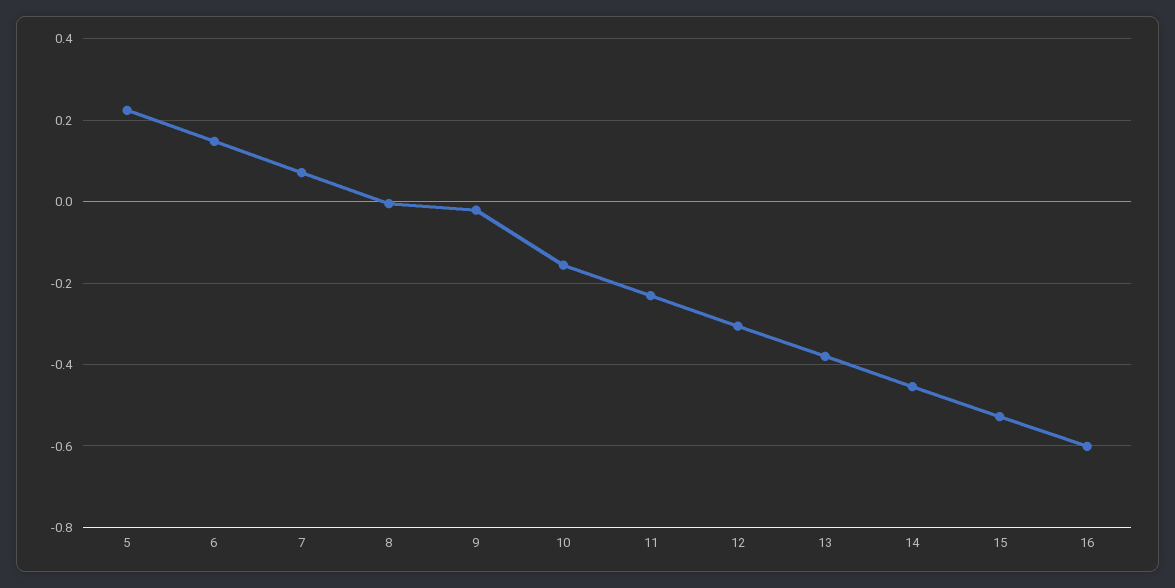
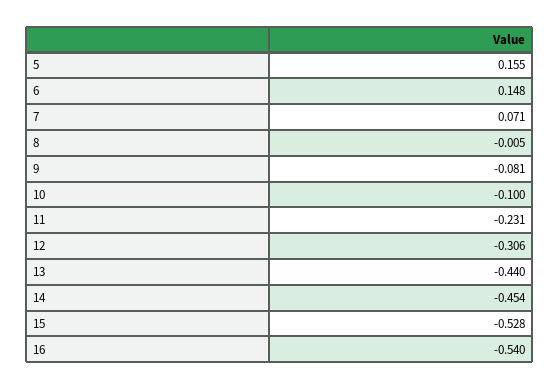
  {
-   "5": 0.22,
+   "5": 0.155,
    "6": 0.148,
    "7": 0.071,
    "8": -0.005,
-   "9": -0.02,
+   "9": -0.081,
-   "10": -0.16,
+   "10": -0.1,
    "11": -0.231,
    "12": -0.306,
-   "13": -0.38,
+   "13": -0.44,
    "14": -0.454,
    "15": -0.528,
-   "16": -0.6
+   "16": -0.54
  }

